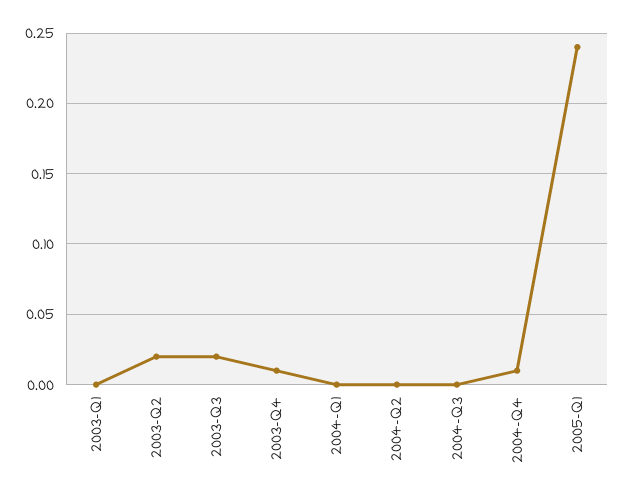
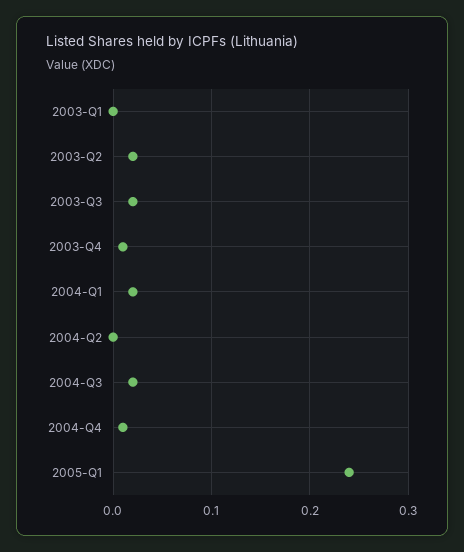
  {
    "2003-Q1": 0,
    "2003-Q2": 0.02,
    "2003-Q3": 0.02,
    "2003-Q4": 0.01,
-   "2004-Q1": 0,
+   "2004-Q1": 0.02,
    "2004-Q2": 0,
-   "2004-Q3": 0,
+   "2004-Q3": 0.02,
    "2004-Q4": 0.01,
    "2005-Q1": 0.24
  }

